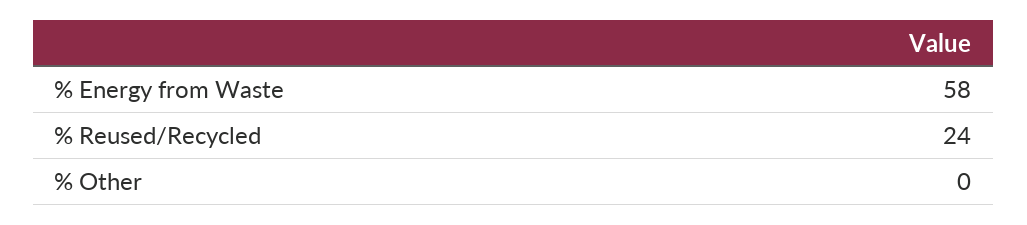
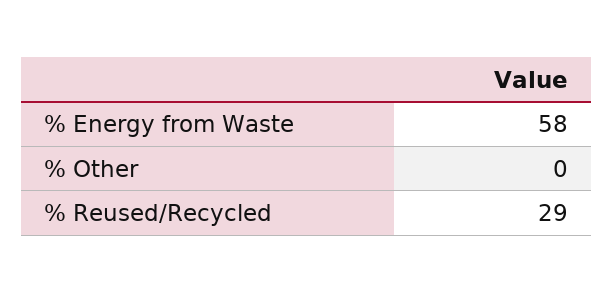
  {
    "% Energy from Waste": 58,
-   "% Reused/Recycled": 24,
+   "% Reused/Recycled": 29,
    "% Other": 0
  }

